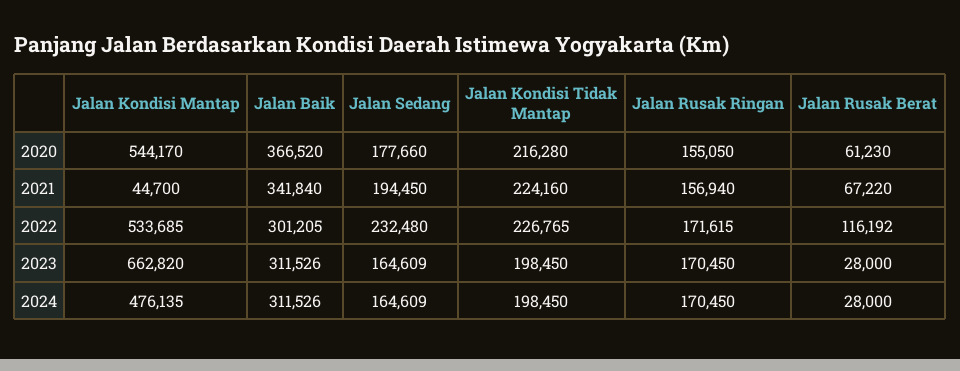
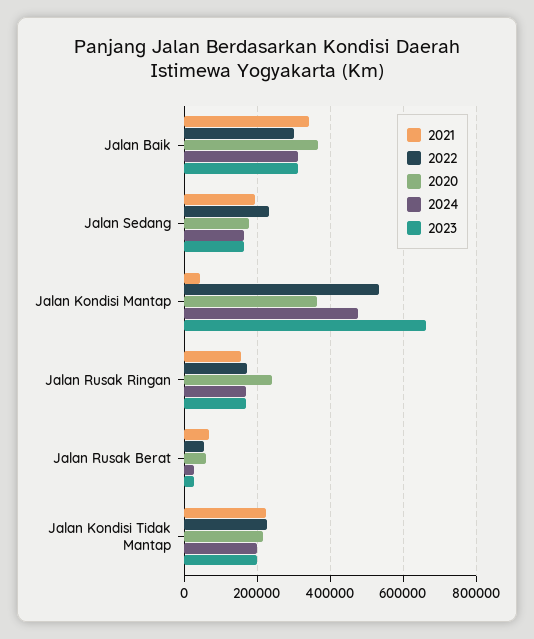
  {
    "2020": {
-     "Jalan Kondisi Mantap": 544170,
+     "Jalan Kondisi Mantap": 360000,
      "Jalan Baik": 366520,
      "Jalan Sedang": 177660,
      "Jalan Kondisi Tidak Mantap": 216280,
-     "Jalan Rusak Ringan": 155050,
+     "Jalan Rusak Ringan": 240000,
      "Jalan Rusak Berat": 61230
    },
    "2021": {
      "Jalan Kondisi Mantap": 44700,
      "Jalan Baik": 341840,
      "Jalan Sedang": 194450,
      "Jalan Kondisi Tidak Mantap": 224160,
      "Jalan Rusak Ringan": 156940,
      "Jalan Rusak Berat": 67220
    },
    "2022": {
      "Jalan Kondisi Mantap": 533685,
      "Jalan Baik": 301205,
      "Jalan Sedang": 232480,
      "Jalan Kondisi Tidak Mantap": 226765,
      "Jalan Rusak Ringan": 171615,
-     "Jalan Rusak Berat": 116192
+     "Jalan Rusak Berat": 60000
    },
    "2023": {
      "Jalan Kondisi Mantap": 662820,
      "Jalan Baik": 311526,
      "Jalan Sedang": 164609,
      "Jalan Kondisi Tidak Mantap": 198450,
      "Jalan Rusak Ringan": 170450,
      "Jalan Rusak Berat": 28000
    },
    "2024": {
      "Jalan Kondisi Mantap": 476135,
      "Jalan Baik": 311526,
      "Jalan Sedang": 164609,
      "Jalan Kondisi Tidak Mantap": 198450,
      "Jalan Rusak Ringan": 170450,
      "Jalan Rusak Berat": 28000
    }
  }

